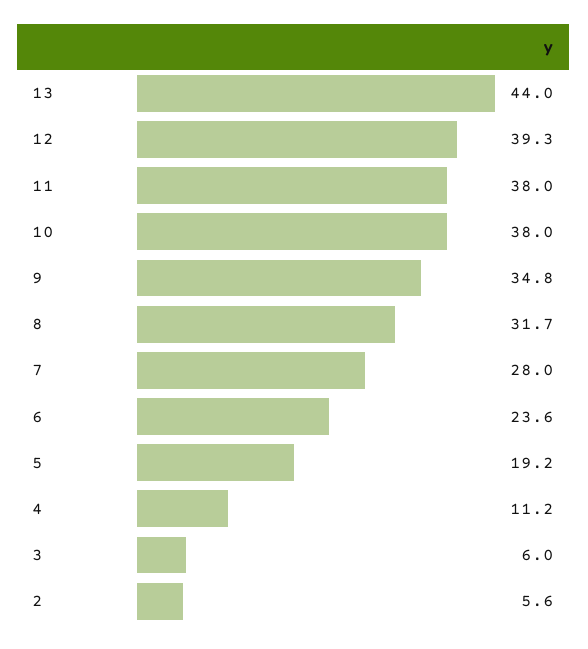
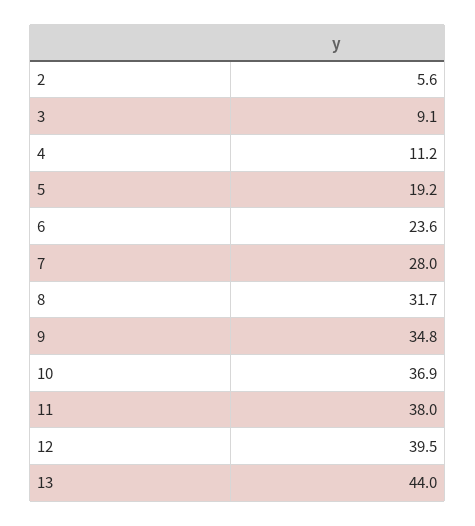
  {
    "13": 44,
-   "12": 39.3,
+   "12": 39.5,
    "11": 38,
-   "10": 38,
+   "10": 36.9,
    "9": 34.8,
    "8": 31.7,
    "7": 28,
    "6": 23.6,
    "5": 19.2,
    "4": 11.2,
-   "3": 6,
+   "3": 9.1,
    "2": 5.6
  }

